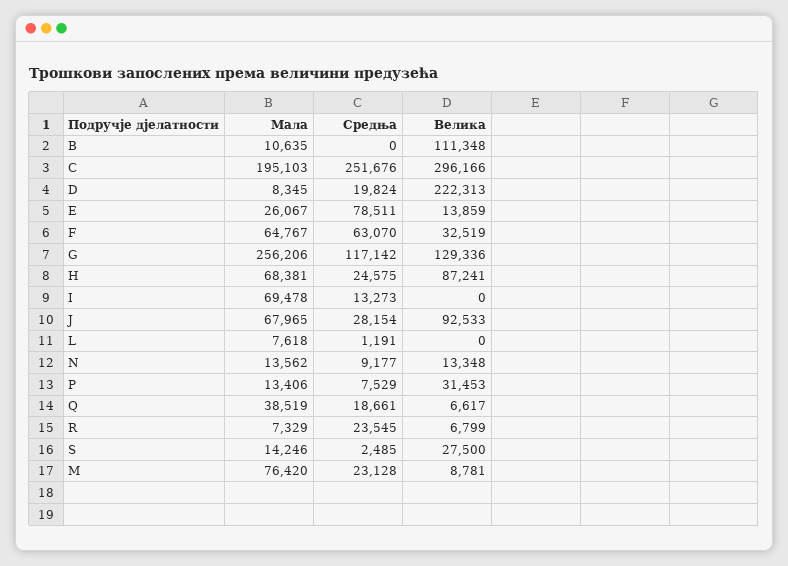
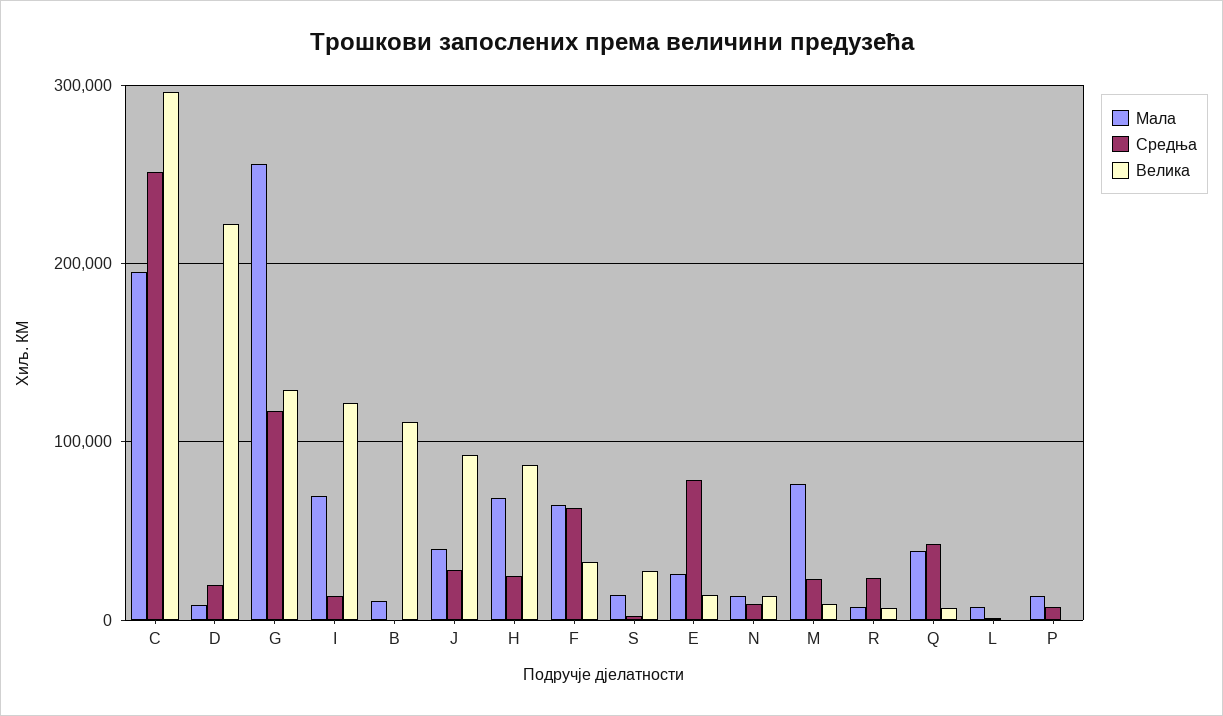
  {
    "Мала": {
      "B": 10635,
      "C": 195103,
      "D": 8345,
      "E": 26067,
      "F": 64767,
      "G": 256206,
      "H": 68381,
      "I": 69478,
-     "J": 67965,
+     "J": 40000,
      "L": 7618,
      "N": 13562,
      "P": 13406,
      "Q": 38519,
      "R": 7329,
      "S": 14246,
      "М": 76420
    },
    "Средња": {
      "B": 0,
      "C": 251676,
      "D": 19824,
      "E": 78511,
      "F": 63070,
      "G": 117142,
      "H": 24575,
      "I": 13273,
      "J": 28154,
      "L": 1191,
      "N": 9177,
      "P": 7529,
-     "Q": 18661,
+     "Q": 40000,
      "R": 23545,
      "S": 2485,
      "М": 23128
    },
    "Велика": {
      "B": 111348,
      "C": 296166,
      "D": 222313,
      "E": 13859,
      "F": 32519,
      "G": 129336,
      "H": 87241,
-     "I": 0,
+     "I": 120000,
      "J": 92533,
      "L": 0,
      "N": 13348,
-     "P": 31453,
+     "P": 0,
      "Q": 6617,
      "R": 6799,
      "S": 27500,
      "М": 8781
    }
  }

